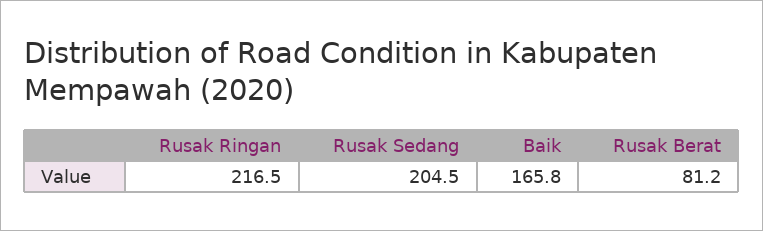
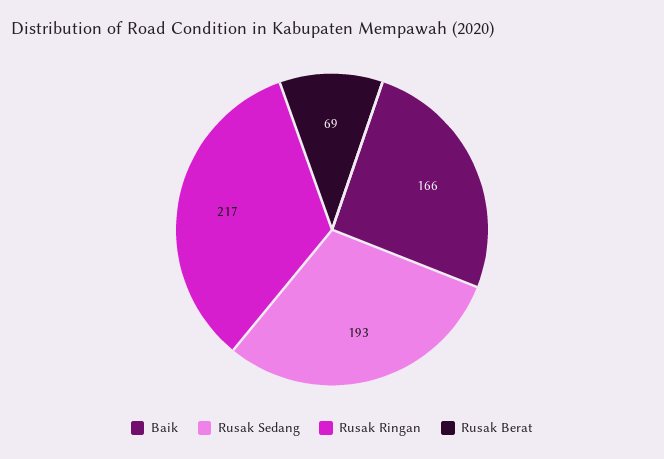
  {
    "Rusak Ringan": 216.5,
-   "Rusak Sedang": 204.5,
+   "Rusak Sedang": 193,
    "Baik": 165.8,
-   "Rusak Berat": 81.2
+   "Rusak Berat": 69
  }

